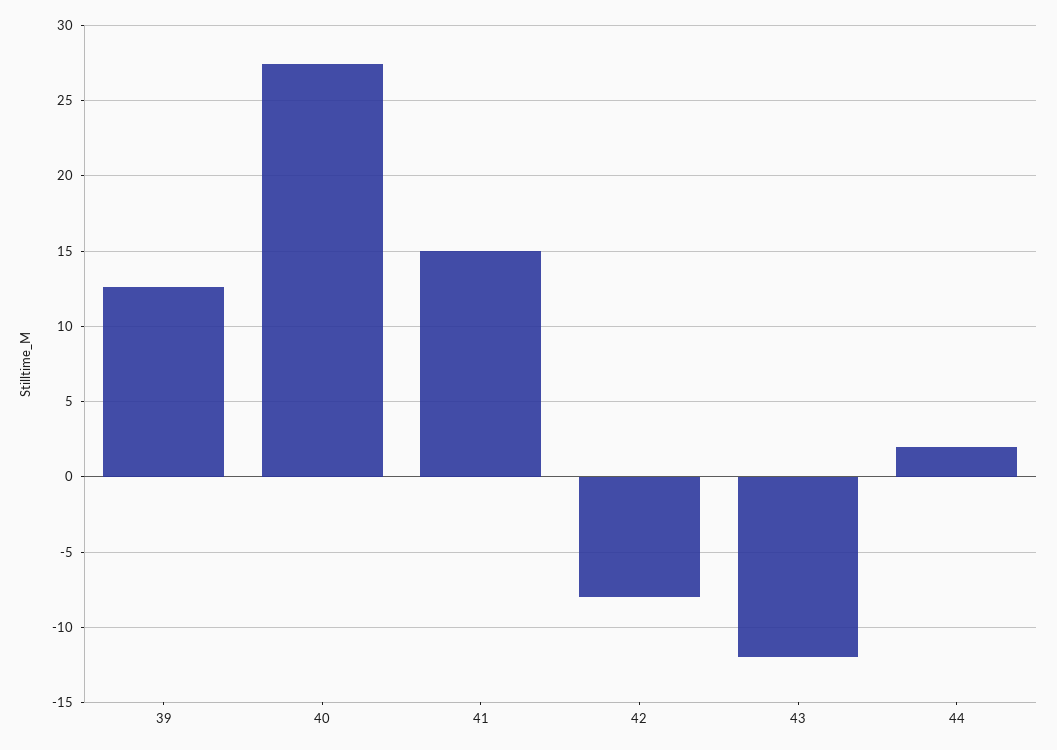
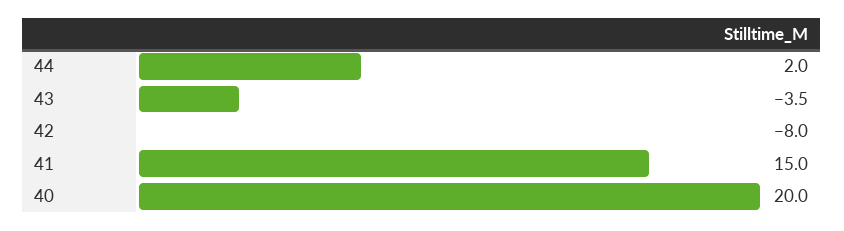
  {
-   "39": 12.5,
-   "40": 27.5,
+   "40": 20,
    "41": 15,
    "42": -8,
-   "43": -12,
+   "43": -3.5,
    "44": 2
  }

